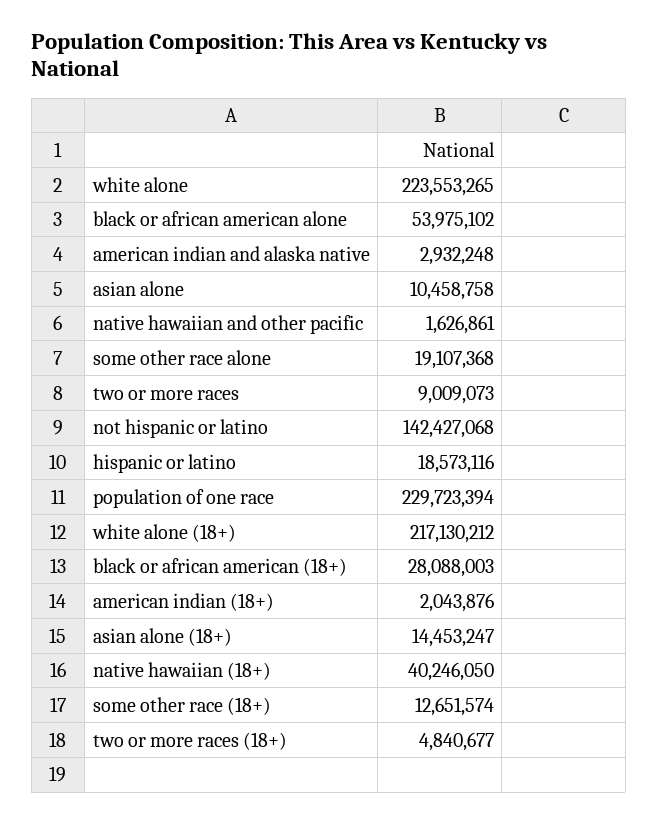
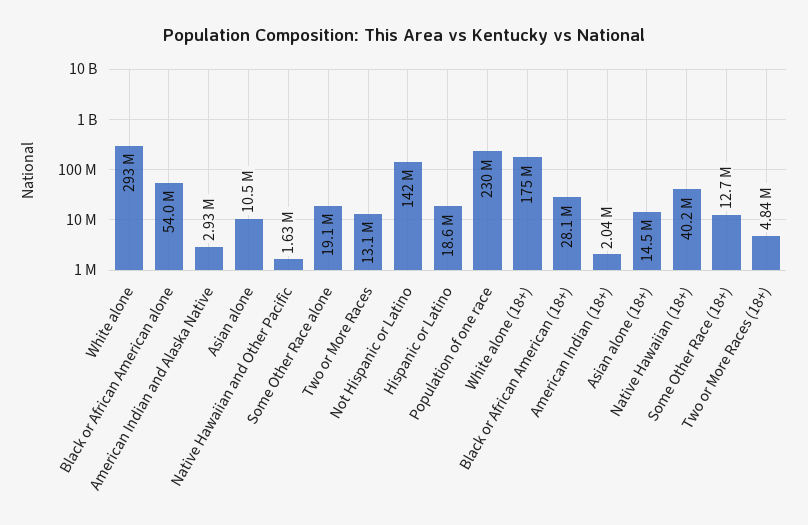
  {
-   "white alone": 223553265,
+   "white alone": 293000000,
    "black or african american alone": 53975102,
    "american indian and alaska native": 2932248,
    "asian alone": 10458758,
    "native hawaiian and other pacific": 1626861,
    "some other race alone": 19107368,
-   "two or more races": 9009073,
+   "two or more races": 13100000,
    "not hispanic or latino": 142427068,
    "hispanic or latino": 18573116,
    "population of one race": 229723394,
-   "white alone (18+)": 217130212,
+   "white alone (18+)": 175000000,
    "black or african american (18+)": 28088003,
    "american indian (18+)": 2043876,
    "asian alone (18+)": 14453247,
    "native hawaiian (18+)": 40246050,
    "some other race (18+)": 12651574,
    "two or more races (18+)": 4840677
  }

